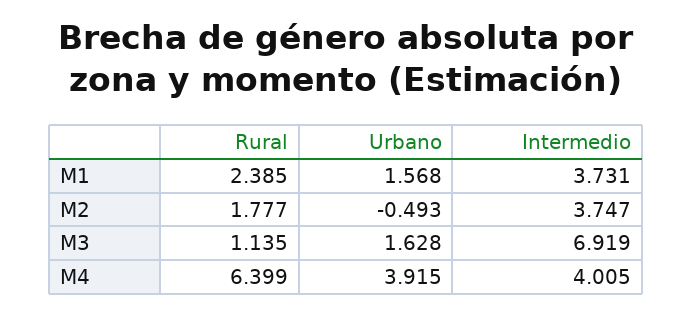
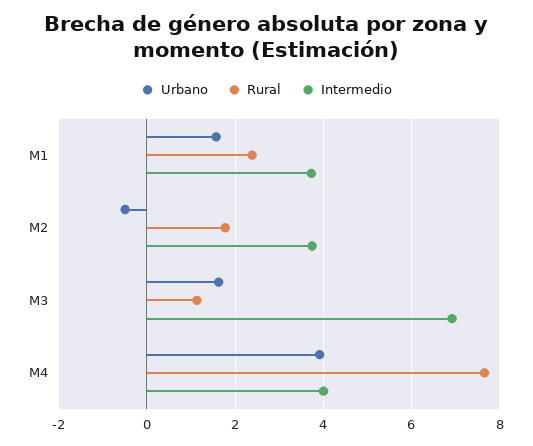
  {
    "Rural": {
      "M1": 2.385,
      "M2": 1.777,
      "M3": 1.135,
-     "M4": 6.399
+     "M4": 7.6
    },
    "Urbano": {
      "M1": 1.568,
      "M2": -0.493,
      "M3": 1.628,
      "M4": 3.915
    },
    "Intermedio": {
      "M1": 3.731,
      "M2": 3.747,
      "M3": 6.919,
      "M4": 4.005
    }
  }

